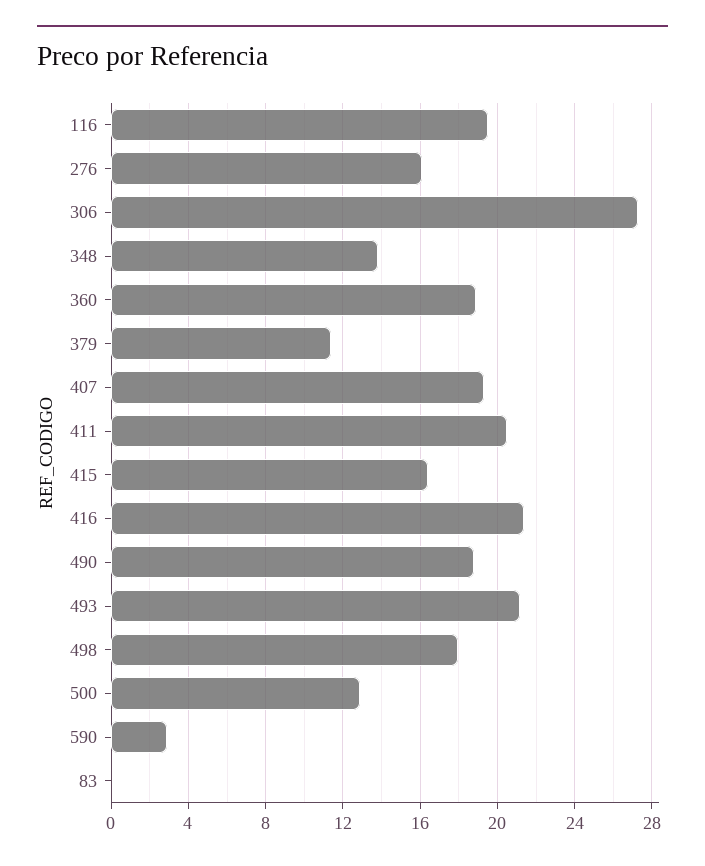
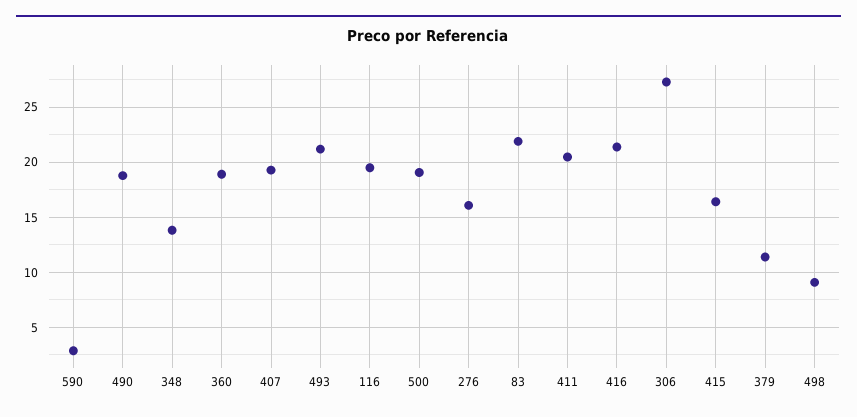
  {
    "116": 19.5,
    "276": 16,
    "306": 27.5,
    "348": 14,
    "360": 19,
    "379": 11.5,
    "407": 19.5,
    "411": 20.5,
    "415": 16.5,
    "416": 21.5,
    "490": 19,
    "493": 21,
-   "498": 18,
+   "498": 9,
-   "500": 13,
+   "500": 19,
    "590": 3,
-   "83": 0
+   "83": 22
  }

